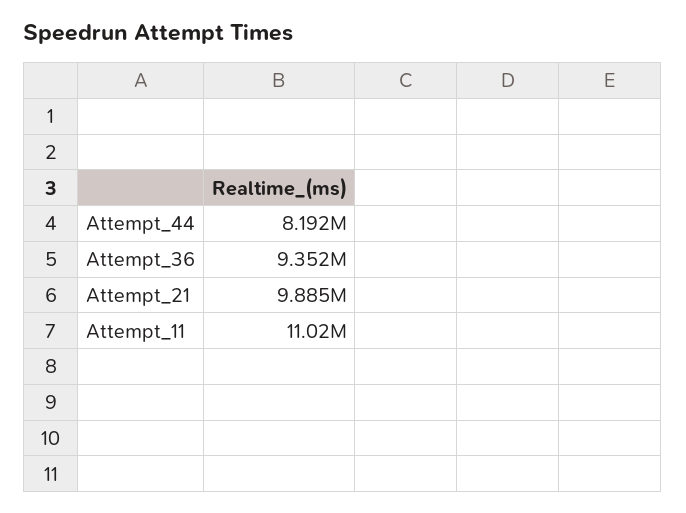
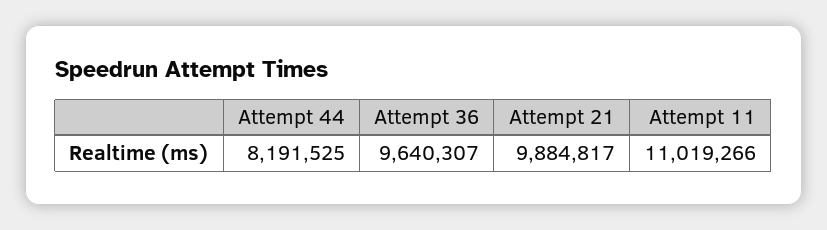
  {
    "Attempt_44": 8191525,
-   "Attempt_36": 9352000,
+   "Attempt_36": 9640307,
    "Attempt_21": 9884817,
    "Attempt_11": 11019266
  }

